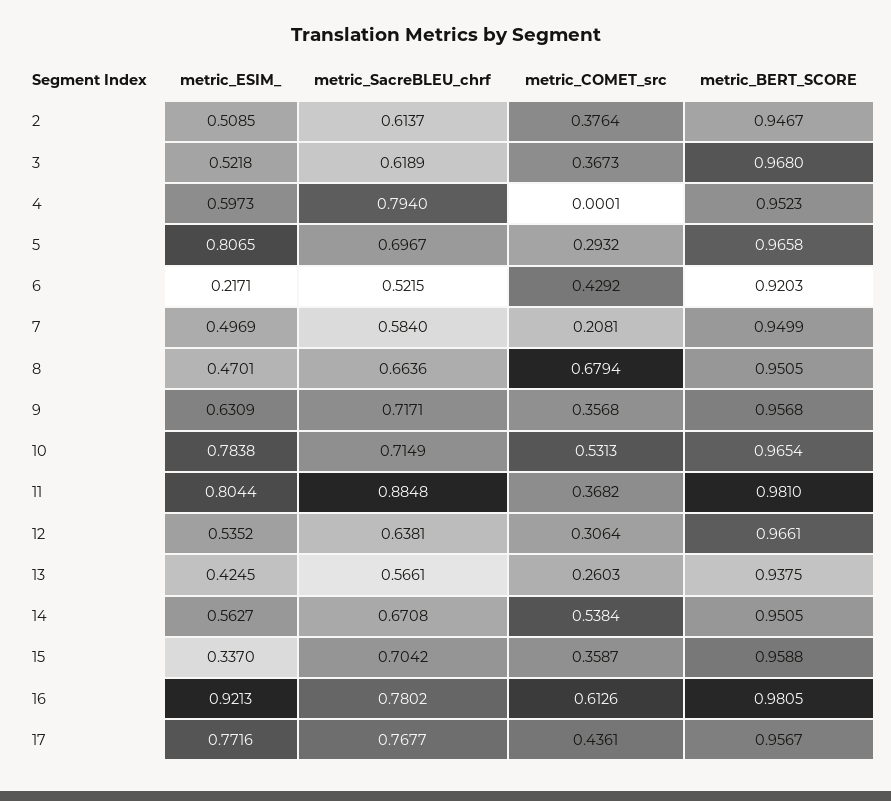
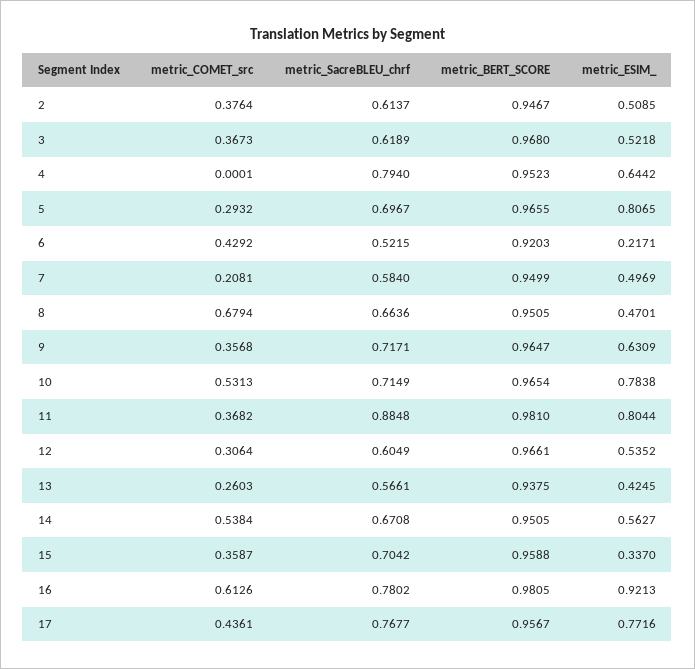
  {
    "metric_ESIM_": {
      "2": 0.5085,
      "3": 0.5218,
-     "4": 0.5973,
+     "4": 0.6442,
      "5": 0.8065,
      "6": 0.2171,
      "7": 0.4969,
      "8": 0.4701,
      "9": 0.6309,
      "10": 0.7838,
      "11": 0.8044,
      "12": 0.5352,
      "13": 0.4245,
      "14": 0.5627,
      "15": 0.337,
      "16": 0.9213,
      "17": 0.7716
    },
    "metric_SacreBLEU_chrf": {
      "2": 0.6137,
      "3": 0.6189,
      "4": 0.794,
      "5": 0.6967,
      "6": 0.5215,
      "7": 0.584,
      "8": 0.6636,
      "9": 0.7171,
      "10": 0.7149,
      "11": 0.8848,
-     "12": 0.6381,
+     "12": 0.6049,
      "13": 0.5661,
      "14": 0.6708,
      "15": 0.7042,
      "16": 0.7802,
      "17": 0.7677
    },
    "metric_COMET_src": {
      "2": 0.3764,
      "3": 0.3673,
      "4": 0.0001,
      "5": 0.2932,
      "6": 0.4292,
      "7": 0.2081,
      "8": 0.6794,
      "9": 0.3568,
      "10": 0.5313,
      "11": 0.3682,
      "12": 0.3064,
      "13": 0.2603,
      "14": 0.5384,
      "15": 0.3587,
      "16": 0.6126,
      "17": 0.4361
    },
    "metric_BERT_SCORE": {
      "2": 0.9467,
      "3": 0.968,
      "4": 0.9523,
-     "5": 0.9658,
+     "5": 0.9655,
      "6": 0.9203,
      "7": 0.9499,
      "8": 0.9505,
-     "9": 0.9568,
+     "9": 0.9647,
      "10": 0.9654,
      "11": 0.981,
      "12": 0.9661,
      "13": 0.9375,
      "14": 0.9505,
      "15": 0.9588,
      "16": 0.9805,
      "17": 0.9567
    }
  }

